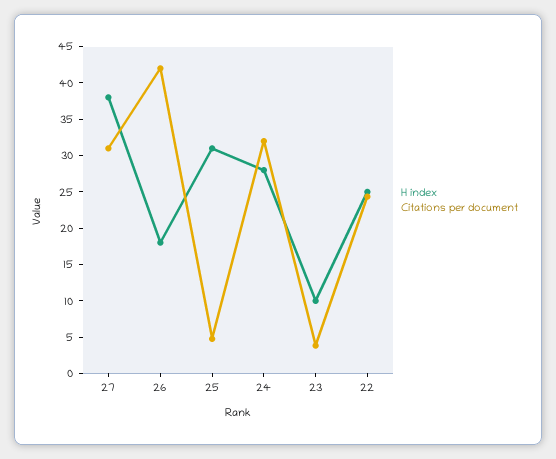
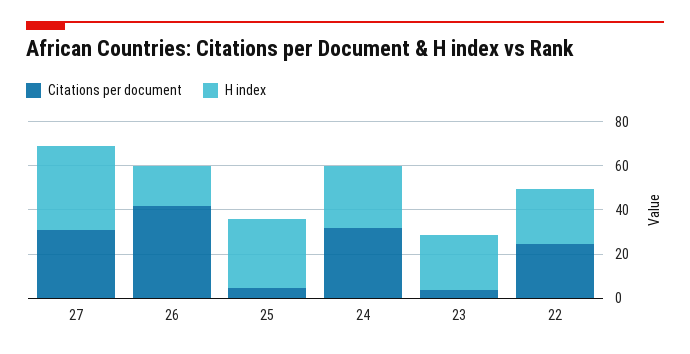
  {
    "H index": {
      "27": 37.5,
      "26": 17.5,
      "25": 30,
      "24": 27.5,
-     "23": 10,
+     "23": 25,
      "22": 25
    },
    "Citations per document": {
      "27": 30,
      "26": 42.5,
      "25": 5,
      "24": 32.5,
      "23": 5,
      "22": 25
    }
  }

